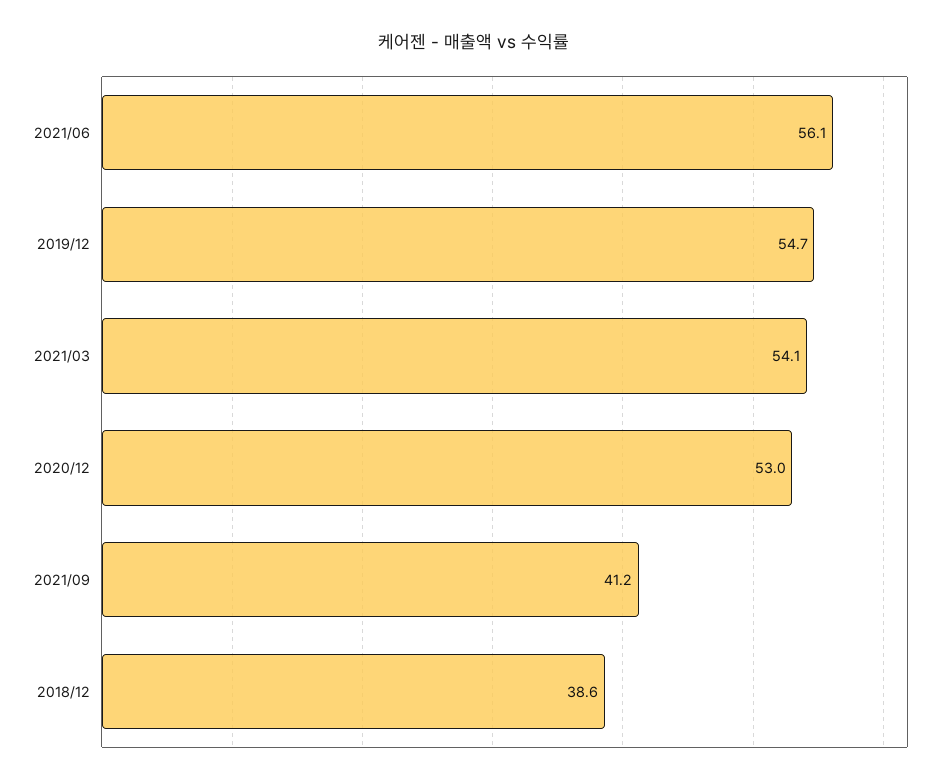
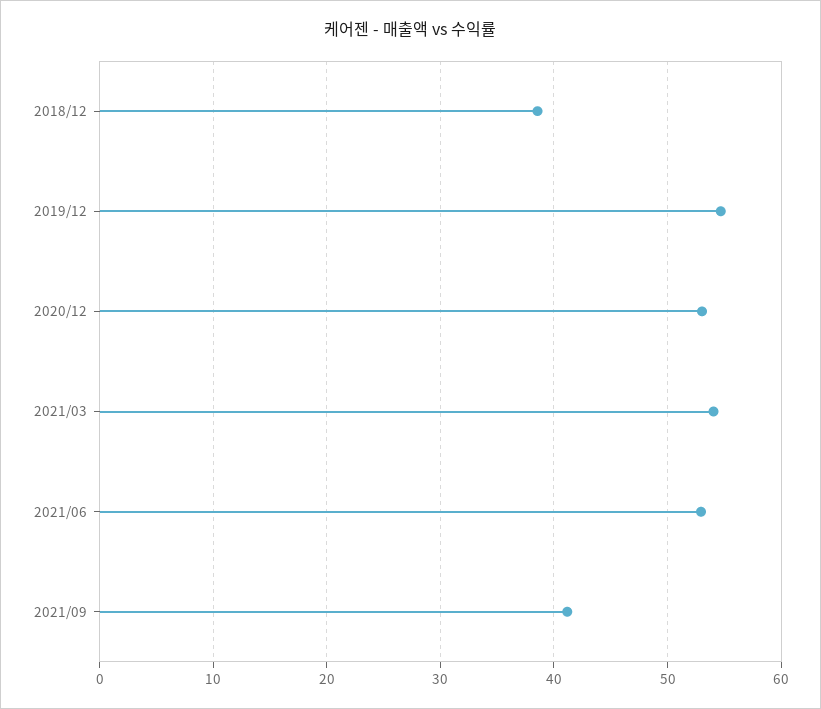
  {
-   "2021/06": 56.1,
+   "2021/06": 53,
    "2019/12": 54.7,
    "2021/03": 54.1,
    "2020/12": 53,
    "2021/09": 41.2,
    "2018/12": 38.6
  }

